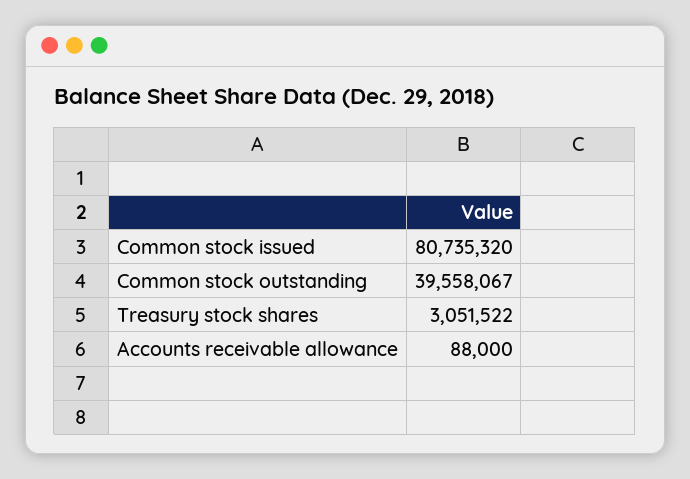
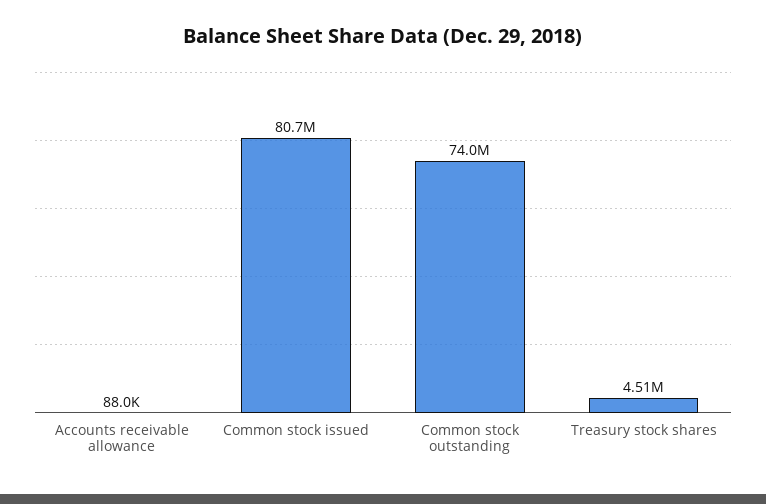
  {
    "Common stock issued": 80735320,
-   "Common stock outstanding": 39558067,
+   "Common stock outstanding": 74000000,
-   "Treasury stock shares": 3051522,
+   "Treasury stock shares": 4510000,
    "Accounts receivable allowance": 88000
  }

